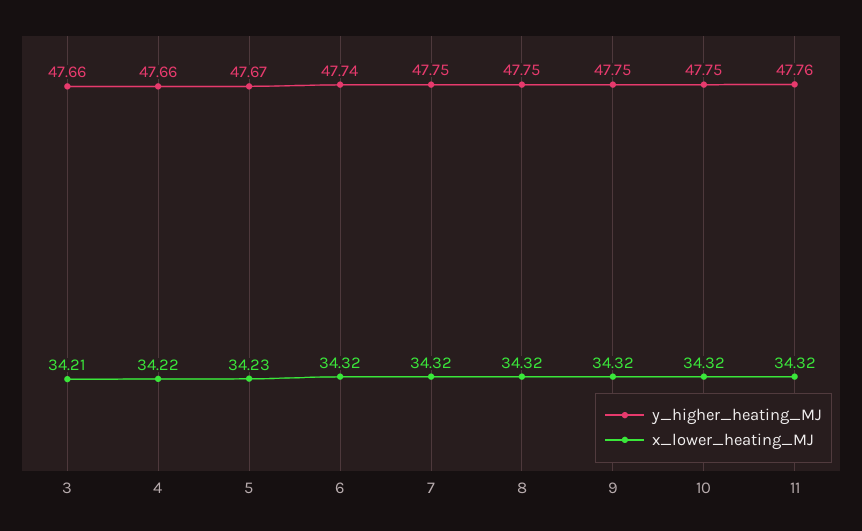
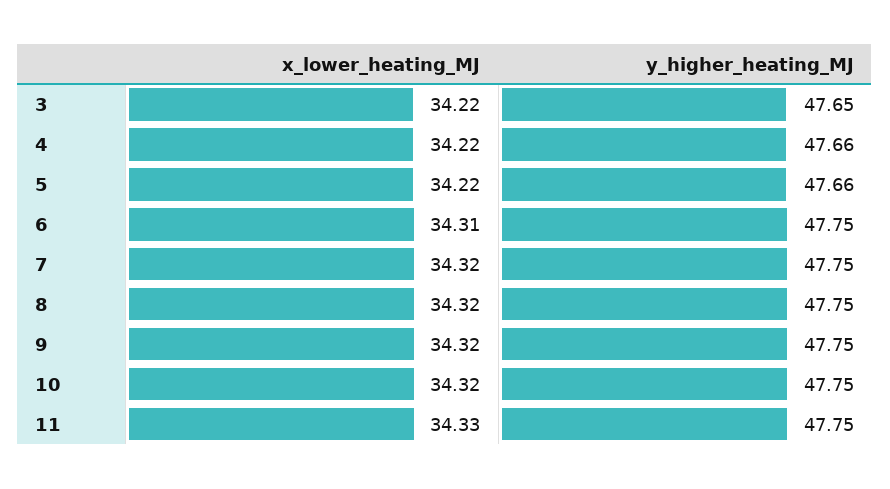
  {
    "y_higher_heating_MJ": {
-     "3": 47.66,
+     "3": 47.65,
      "4": 47.66,
-     "5": 47.67,
+     "5": 47.66,
-     "6": 47.74,
+     "6": 47.75,
      "7": 47.75,
      "8": 47.75,
      "9": 47.75,
      "10": 47.75,
-     "11": 47.76
+     "11": 47.75
    },
    "x_lower_heating_MJ": {
-     "3": 34.21,
+     "3": 34.22,
      "4": 34.22,
-     "5": 34.23,
+     "5": 34.22,
-     "6": 34.32,
+     "6": 34.31,
      "7": 34.32,
      "8": 34.32,
      "9": 34.32,
      "10": 34.32,
-     "11": 34.32
+     "11": 34.33
    }
  }

